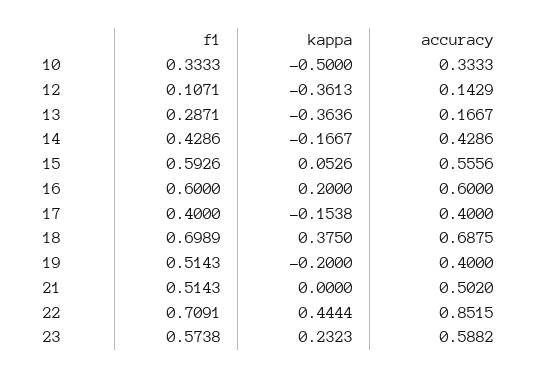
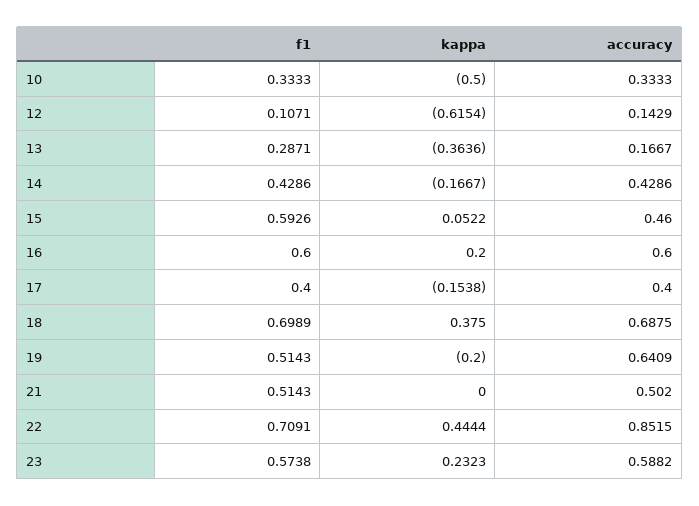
  {
    "f1": {
      "10": 0.3333,
      "12": 0.1071,
      "13": 0.2871,
      "14": 0.4286,
      "15": 0.5926,
      "16": 0.6,
      "17": 0.4,
      "18": 0.6989,
      "19": 0.5143,
      "21": 0.5143,
      "22": 0.7091,
      "23": 0.5738
    },
    "kappa": {
      "10": -0.5,
-     "12": -0.3613,
+     "12": -0.6154,
      "13": -0.3636,
      "14": -0.1667,
-     "15": 0.0526,
+     "15": 0.0522,
      "16": 0.2,
      "17": -0.1538,
      "18": 0.375,
      "19": -0.2,
      "21": 0,
      "22": 0.4444,
      "23": 0.2323
    },
    "accuracy": {
      "10": 0.3333,
      "12": 0.1429,
      "13": 0.1667,
      "14": 0.4286,
-     "15": 0.5556,
+     "15": 0.46,
      "16": 0.6,
      "17": 0.4,
      "18": 0.6875,
-     "19": 0.4,
+     "19": 0.6409,
      "21": 0.502,
      "22": 0.8515,
      "23": 0.5882
    }
  }

